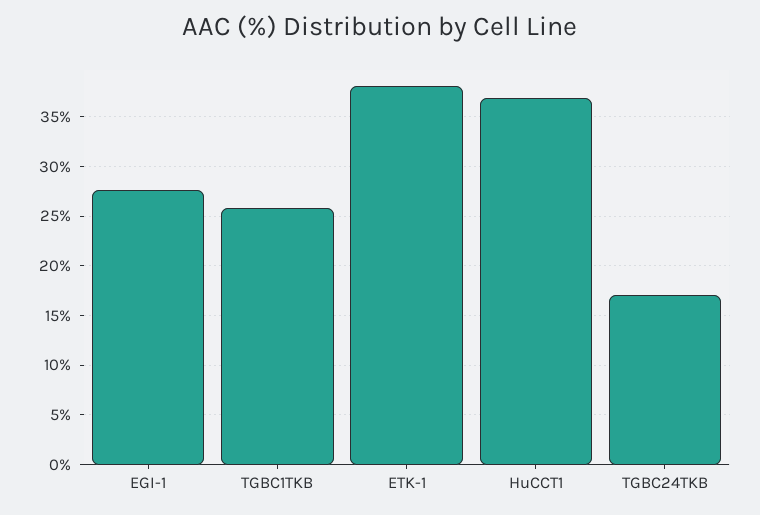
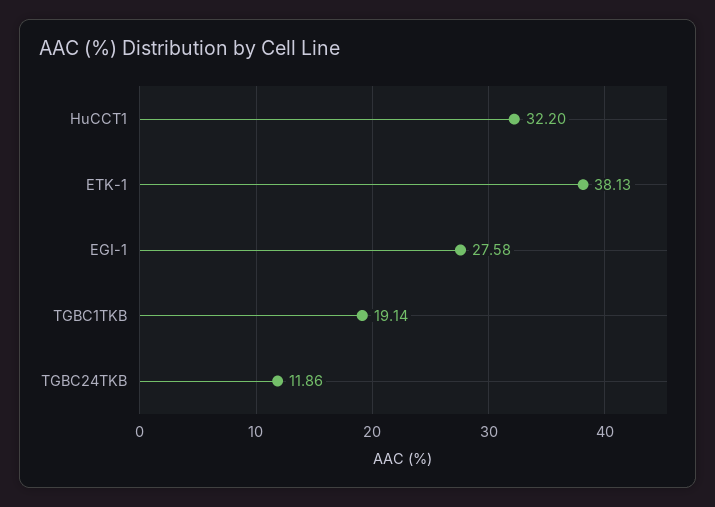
  {
    "EGI-1": 27.58,
-   "TGBC1TKB": 26,
+   "TGBC1TKB": 19.14,
    "ETK-1": 38.13,
-   "HuCCT1": 37,
+   "HuCCT1": 32.2,
-   "TGBC24TKB": 17
+   "TGBC24TKB": 11.86
  }

